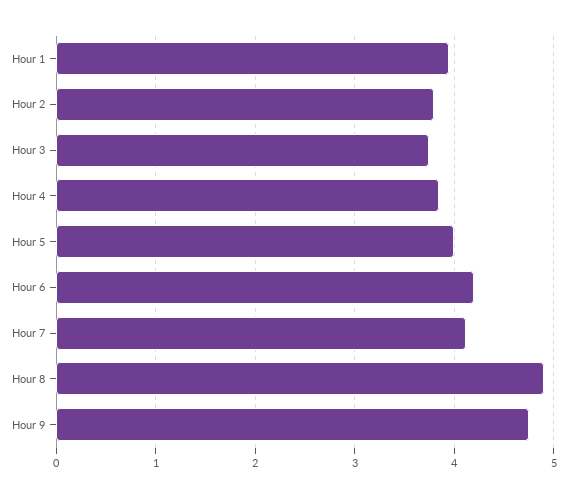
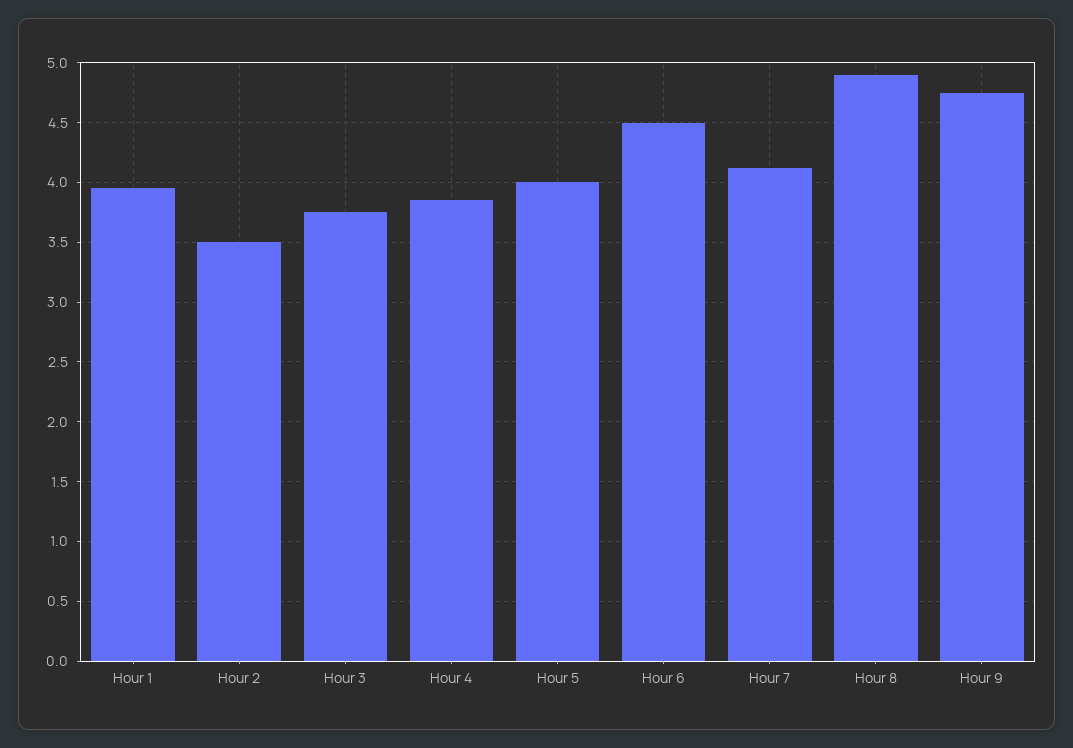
  {
    "Hour 1": 4,
-   "Hour 2": 3.8,
+   "Hour 2": 3.5,
    "Hour 3": 3.8,
    "Hour 4": 3.9,
    "Hour 5": 4,
-   "Hour 6": 4.2,
+   "Hour 6": 4.5,
    "Hour 7": 4.1,
    "Hour 8": 4.9,
    "Hour 9": 4.8
  }

